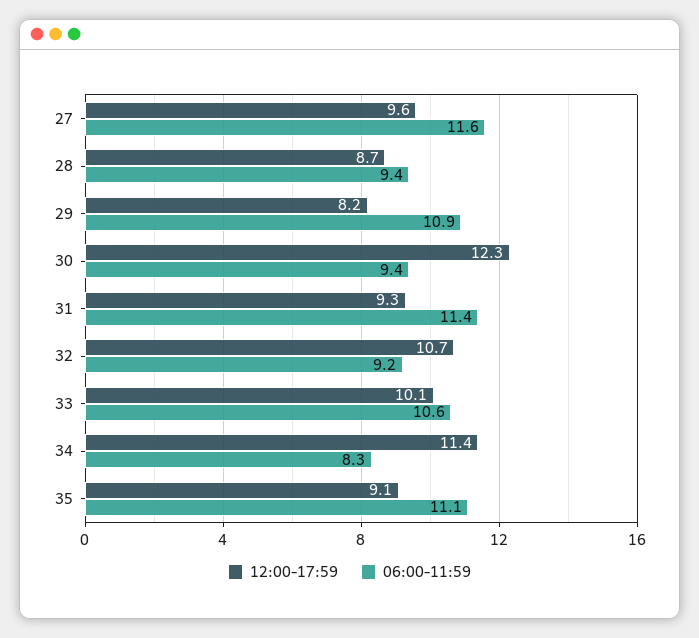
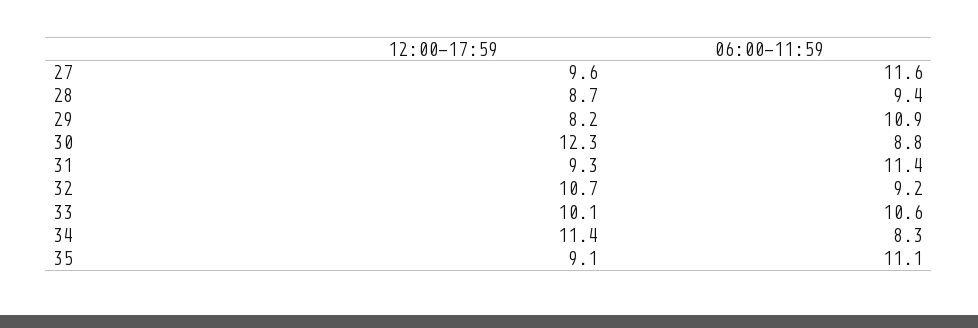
  {
    "12:00-17:59": {
      "27": 9.6,
      "28": 8.7,
      "29": 8.2,
      "30": 12.3,
      "31": 9.3,
      "32": 10.7,
      "33": 10.1,
      "34": 11.4,
      "35": 9.1
    },
    "06:00-11:59": {
      "27": 11.6,
      "28": 9.4,
      "29": 10.9,
-     "30": 9.4,
+     "30": 8.8,
      "31": 11.4,
      "32": 9.2,
      "33": 10.6,
      "34": 8.3,
      "35": 11.1
    }
  }

